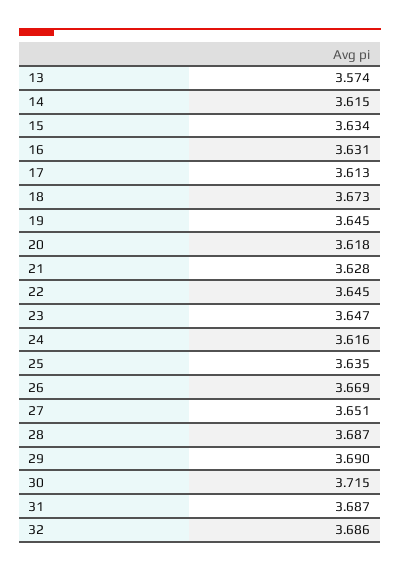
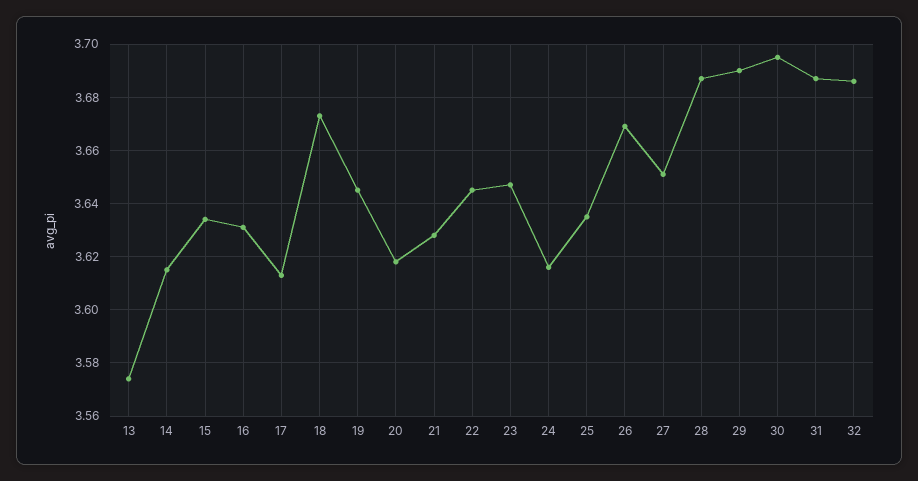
  {
    "13": 3.574,
    "14": 3.615,
    "15": 3.634,
    "16": 3.631,
    "17": 3.613,
    "18": 3.673,
    "19": 3.645,
    "20": 3.618,
    "21": 3.628,
    "22": 3.645,
    "23": 3.647,
    "24": 3.616,
    "25": 3.635,
    "26": 3.669,
    "27": 3.651,
    "28": 3.687,
    "29": 3.69,
-   "30": 3.715,
+   "30": 3.695,
    "31": 3.687,
    "32": 3.686
  }

